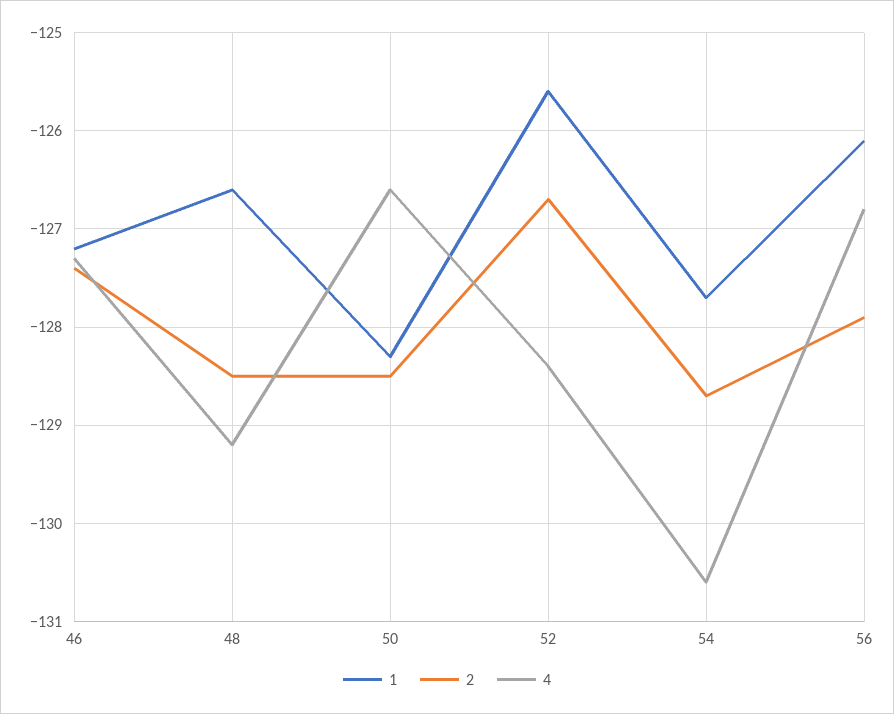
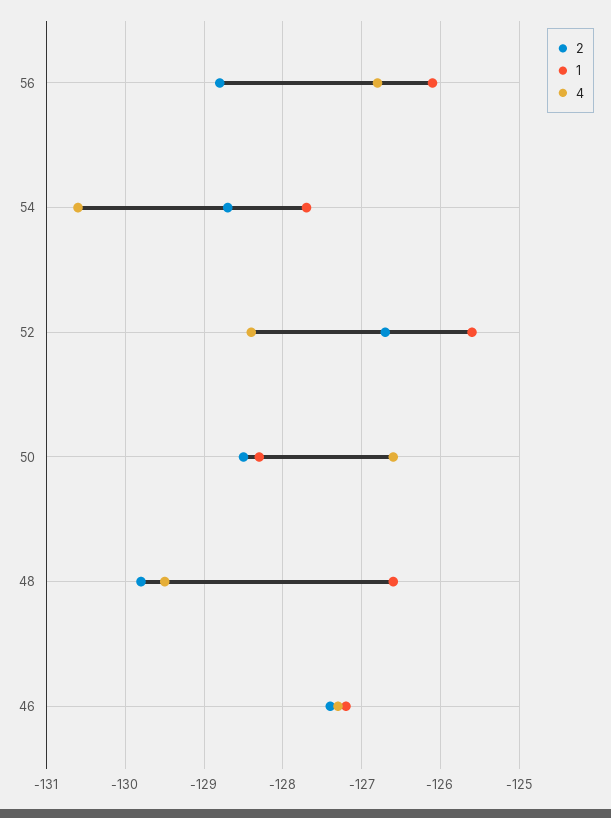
  {
    "1": {
      "46": -127.2,
      "48": -126.6,
      "50": -128.3,
      "52": -125.6,
      "54": -127.7,
      "56": -126.1
    },
    "2": {
      "46": -127.4,
-     "48": -128.5,
+     "48": -129.8,
      "50": -128.5,
      "52": -126.7,
      "54": -128.7,
-     "56": -127.9
+     "56": -128.8
    },
    "4": {
      "46": -127.3,
-     "48": -129.2,
+     "48": -129.5,
      "50": -126.6,
      "52": -128.4,
      "54": -130.6,
      "56": -126.8
    }
  }

